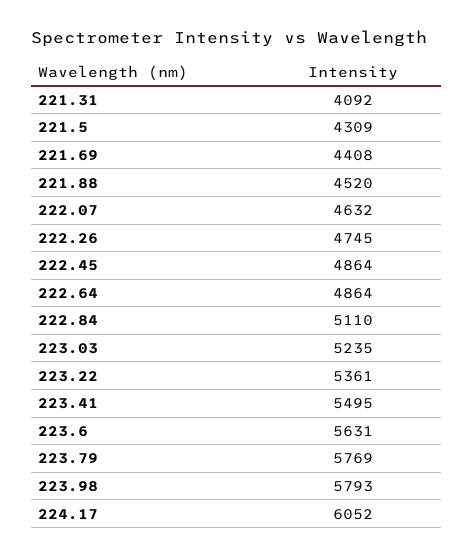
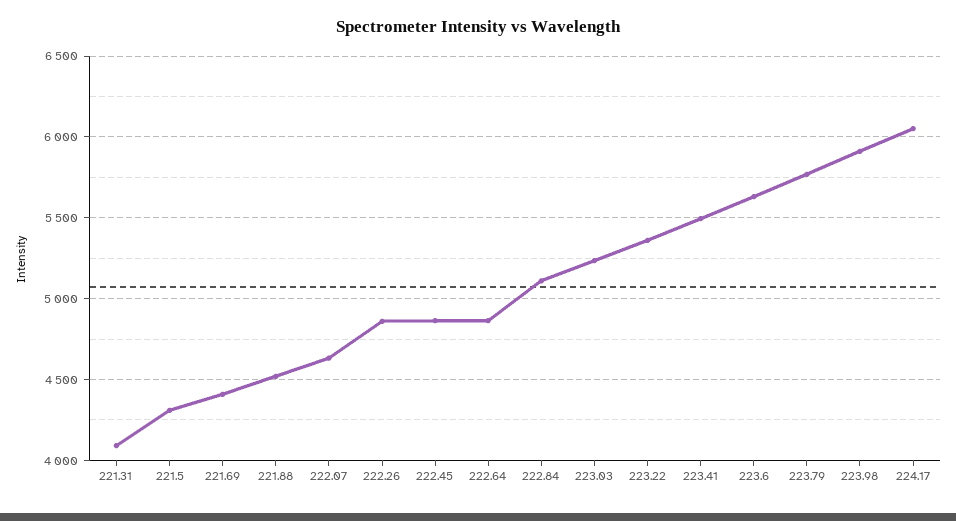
  {
    "221.31": 4092,
    "221.5": 4309,
    "221.69": 4408,
    "221.88": 4520,
    "222.07": 4632,
-   "222.26": 4745,
+   "222.26": 4850,
    "222.45": 4864,
    "222.64": 4864,
    "222.84": 5110,
    "223.03": 5235,
    "223.22": 5361,
    "223.41": 5495,
    "223.6": 5631,
    "223.79": 5769,
-   "223.98": 5793,
+   "223.98": 5900,
    "224.17": 6052
  }

